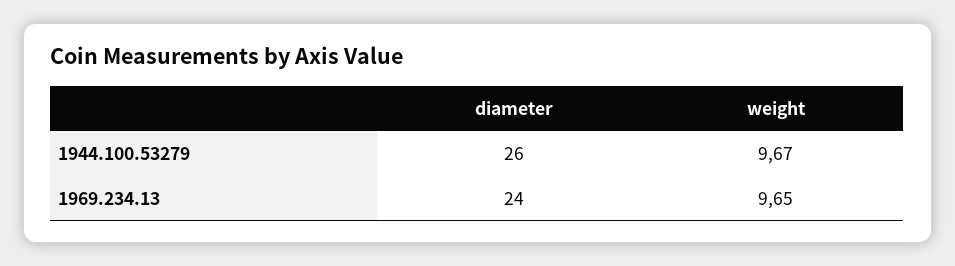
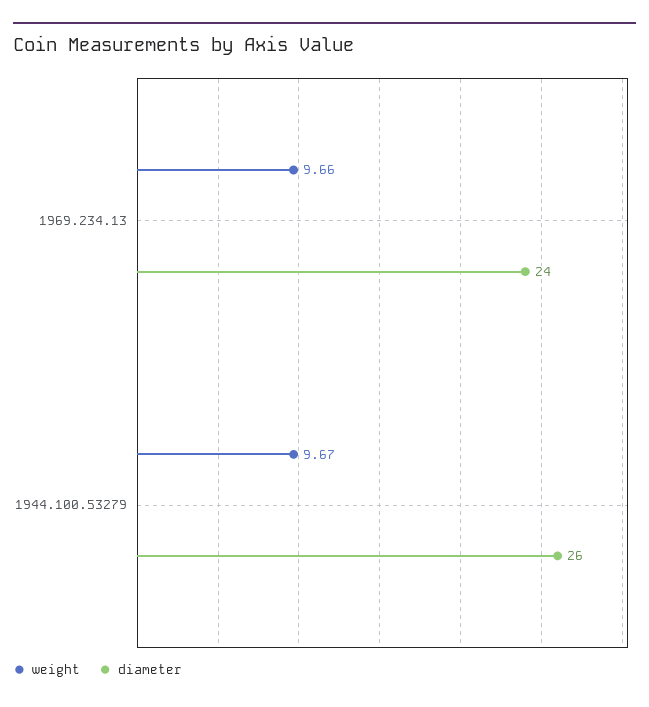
  {
    "diameter": {
      "1944.100.53279": 26,
      "1969.234.13": 24
    },
    "weight": {
      "1944.100.53279": 9.67,
-     "1969.234.13": 9.65
+     "1969.234.13": 9.66
    }
  }

